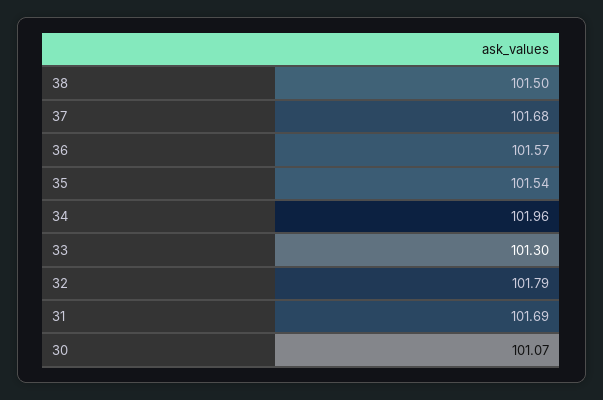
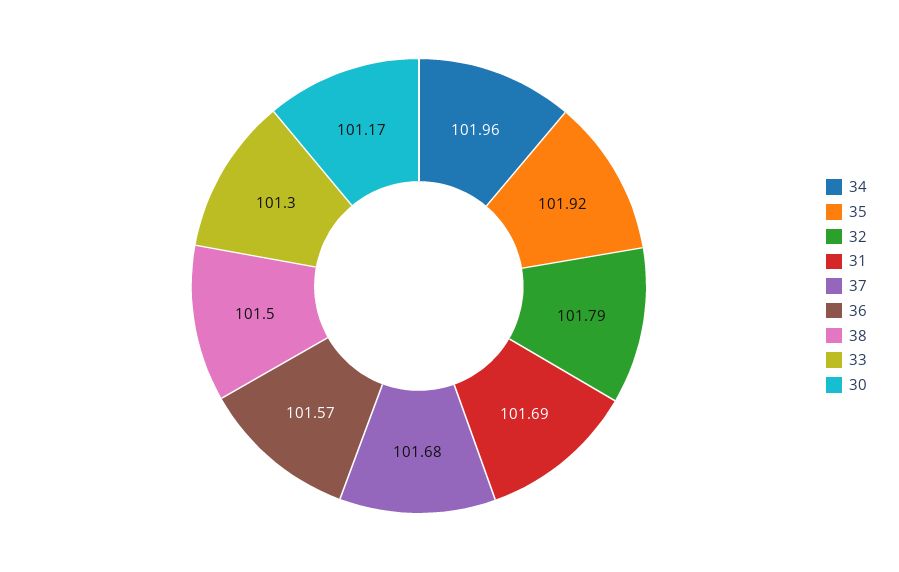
  {
    "38": 101.5,
    "37": 101.68,
    "36": 101.57,
-   "35": 101.54,
+   "35": 101.92,
    "34": 101.96,
    "33": 101.3,
    "32": 101.79,
    "31": 101.69,
-   "30": 101.07
+   "30": 101.17
  }

